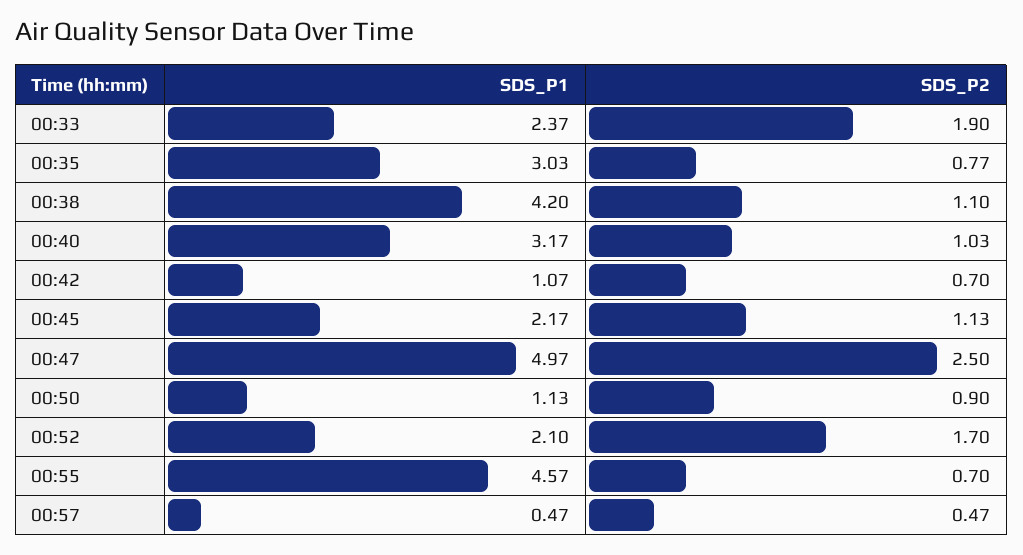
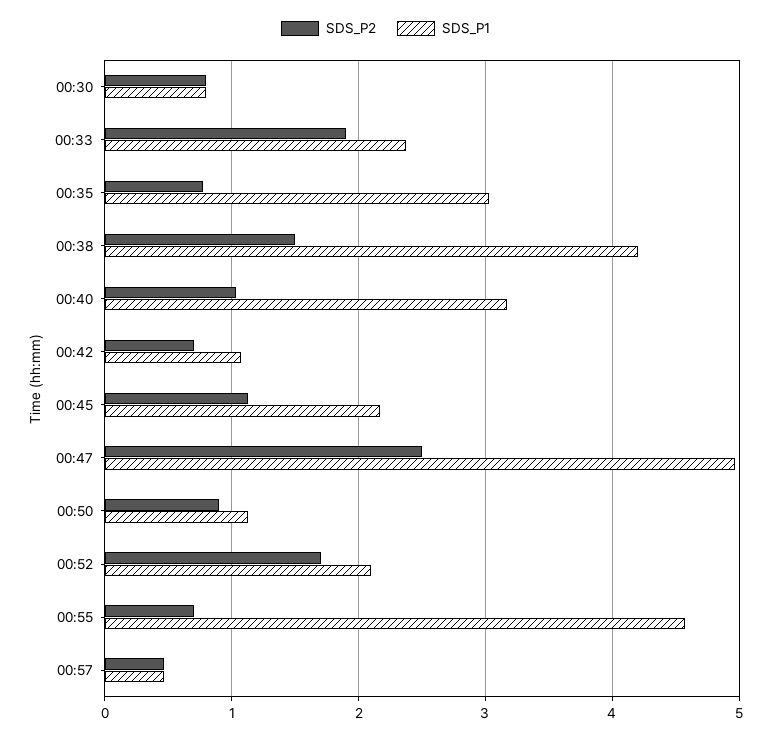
  {
    "SDS_P1": {
      "00:33": 2.37,
      "00:35": 3.03,
      "00:38": 4.2,
      "00:40": 3.17,
      "00:42": 1.07,
      "00:45": 2.17,
      "00:47": 4.97,
      "00:50": 1.13,
      "00:52": 2.1,
      "00:55": 4.57,
-     "00:57": 0.47
+     "00:57": 0.47,
+     "00:30": 0.8
    },
    "SDS_P2": {
      "00:33": 1.9,
      "00:35": 0.77,
-     "00:38": 1.1,
+     "00:38": 1.5,
      "00:40": 1.03,
      "00:42": 0.7,
      "00:45": 1.13,
      "00:47": 2.5,
      "00:50": 0.9,
      "00:52": 1.7,
      "00:55": 0.7,
-     "00:57": 0.47
+     "00:57": 0.47,
+     "00:30": 0.8
    }
  }

